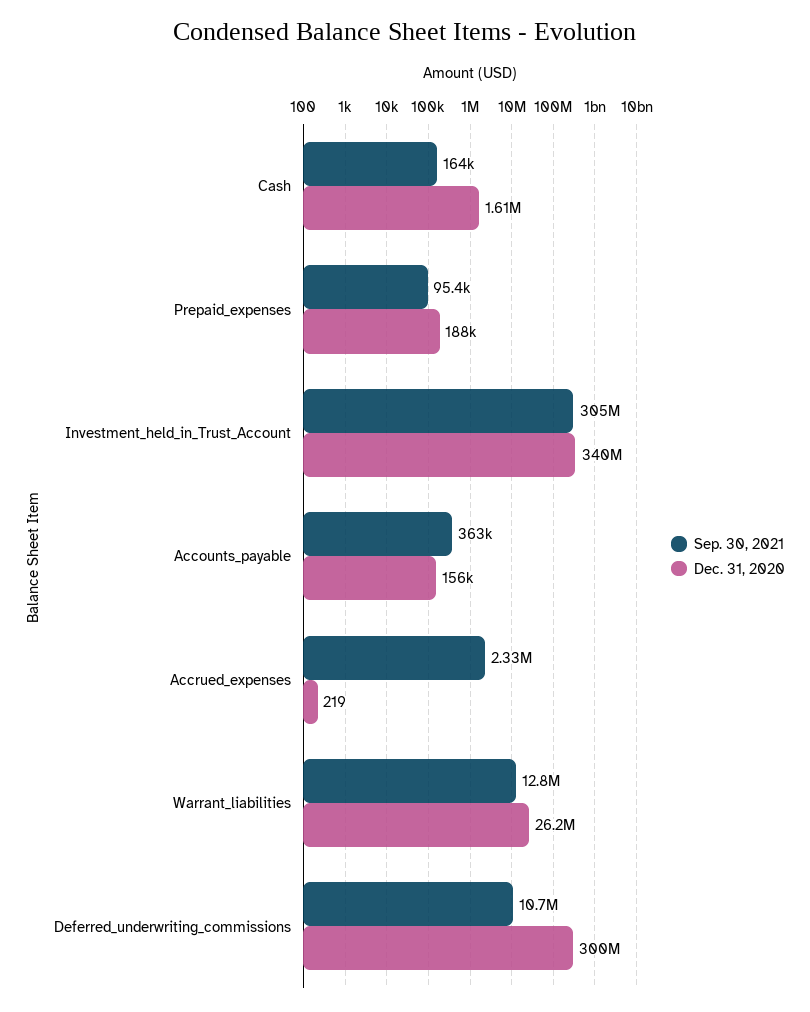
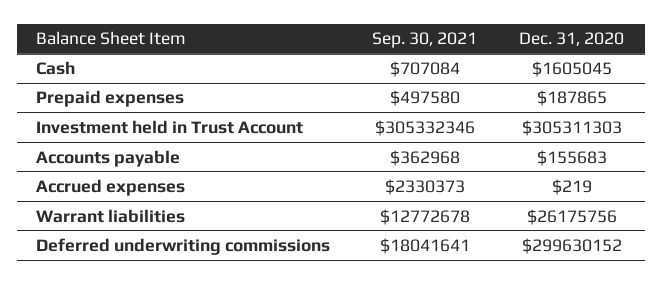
  {
    "Sep. 30, 2021": {
-     "Cash": 164000,
+     "Cash": 707084,
-     "Prepaid_expenses": 95400,
+     "Prepaid_expenses": 497580,
      "Investment_held_in_Trust_Account": 305332346,
      "Accounts_payable": 362968,
      "Accrued_expenses": 2330373,
      "Warrant_liabilities": 12772678,
-     "Deferred_underwriting_commissions": 10700000
+     "Deferred_underwriting_commissions": 18041641
    },
    "Dec. 31, 2020": {
      "Cash": 1605045,
      "Prepaid_expenses": 187865,
-     "Investment_held_in_Trust_Account": 340000000,
+     "Investment_held_in_Trust_Account": 305311303,
      "Accounts_payable": 155683,
      "Accrued_expenses": 219,
      "Warrant_liabilities": 26175756,
      "Deferred_underwriting_commissions": 299630152
    }
  }

